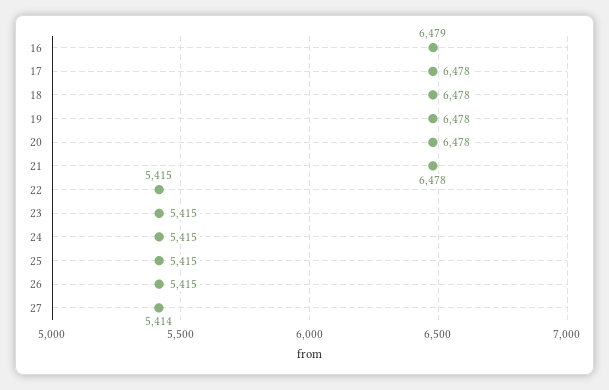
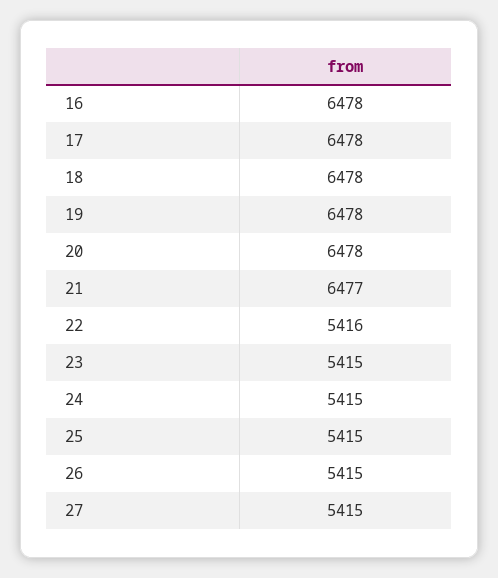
  {
-   "16": 6479,
+   "16": 6478,
    "17": 6478,
    "18": 6478,
    "19": 6478,
    "20": 6478,
-   "21": 6478,
+   "21": 6477,
-   "22": 5415,
+   "22": 5416,
    "23": 5415,
    "24": 5415,
    "25": 5415,
    "26": 5415,
-   "27": 5414
+   "27": 5415
  }

